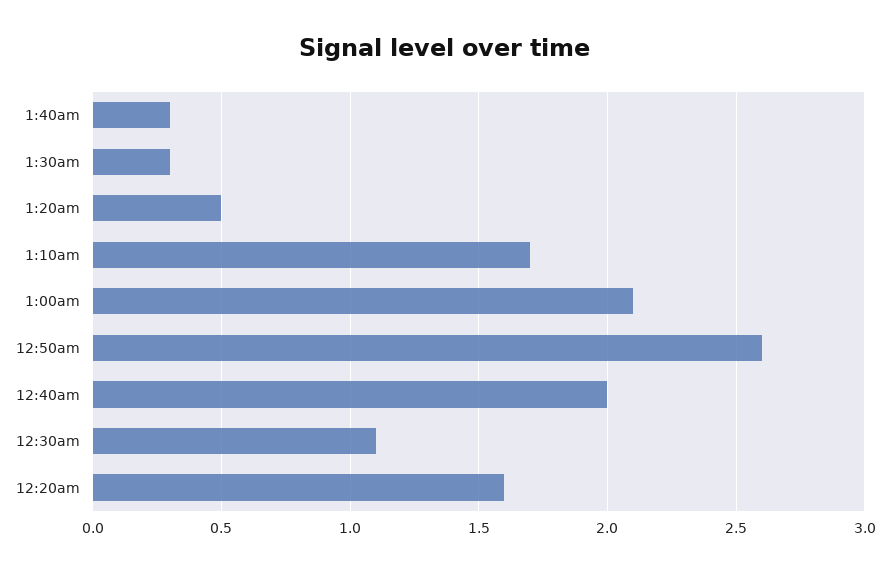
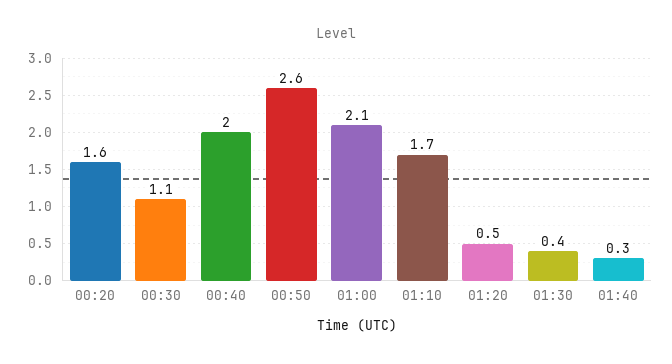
  {
    "1:40am": 0.3,
-   "1:30am": 0.3,
+   "1:30am": 0.4,
    "1:20am": 0.5,
    "1:10am": 1.7,
    "1:00am": 2.1,
    "12:50am": 2.6,
    "12:40am": 2,
    "12:30am": 1.1,
    "12:20am": 1.6
  }

